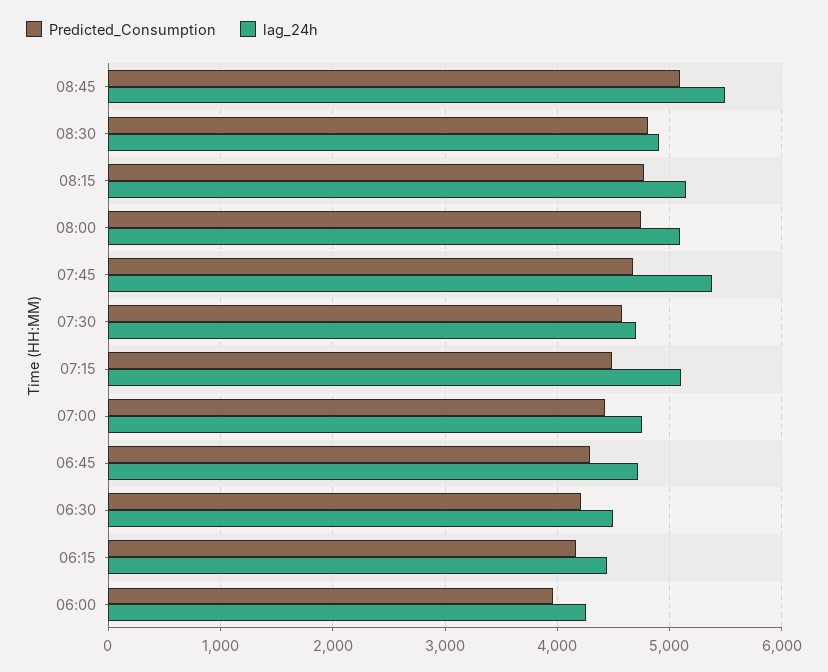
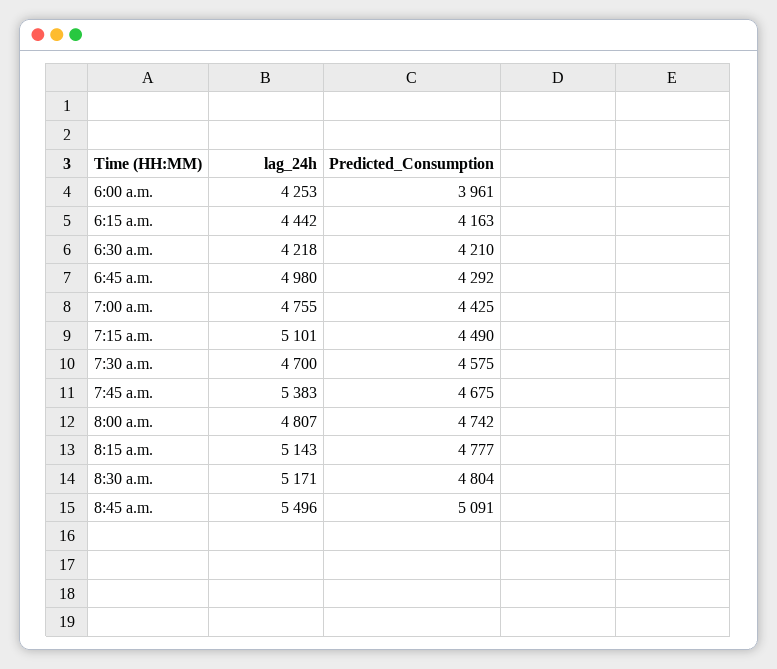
  {
    "Predicted_Consumption": {
      "08:45": 5091,
      "08:30": 4804,
      "08:15": 4777,
      "08:00": 4742,
      "07:45": 4675,
      "07:30": 4575,
      "07:15": 4490,
      "07:00": 4425,
      "06:45": 4292,
      "06:30": 4210,
      "06:15": 4163,
      "06:00": 3961
    },
    "lag_24h": {
      "08:45": 5496,
-     "08:30": 4900,
+     "08:30": 5171,
      "08:15": 5143,
-     "08:00": 5100,
+     "08:00": 4807,
      "07:45": 5383,
      "07:30": 4700,
      "07:15": 5101,
      "07:00": 4755,
-     "06:45": 4700,
+     "06:45": 4980,
-     "06:30": 4500,
+     "06:30": 4218,
      "06:15": 4442,
      "06:00": 4253
    }
  }

